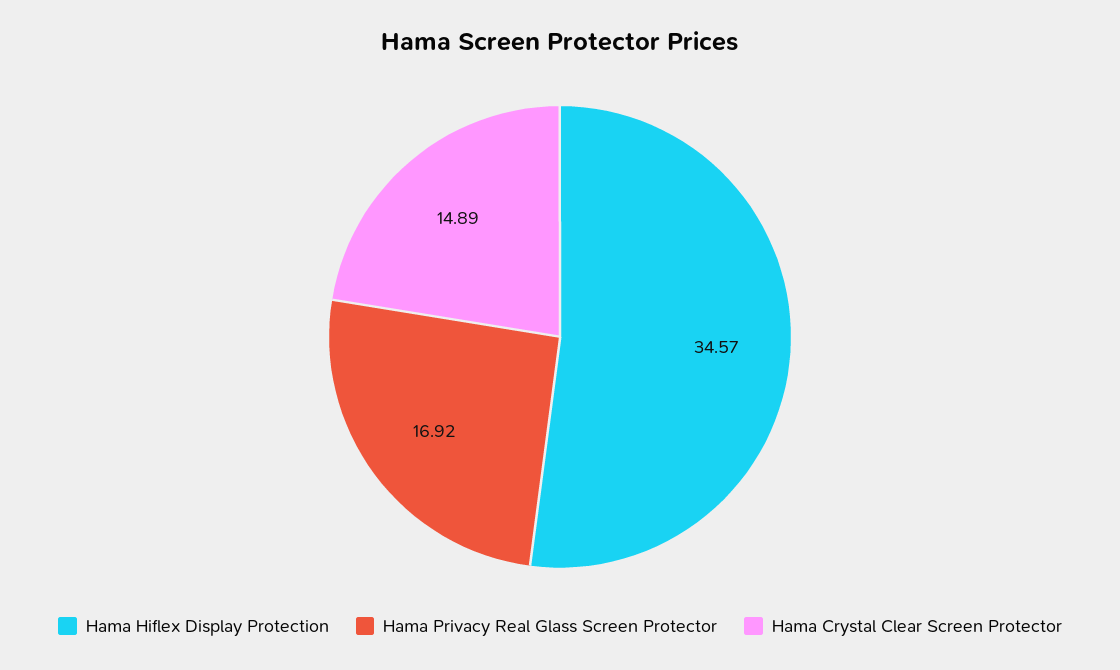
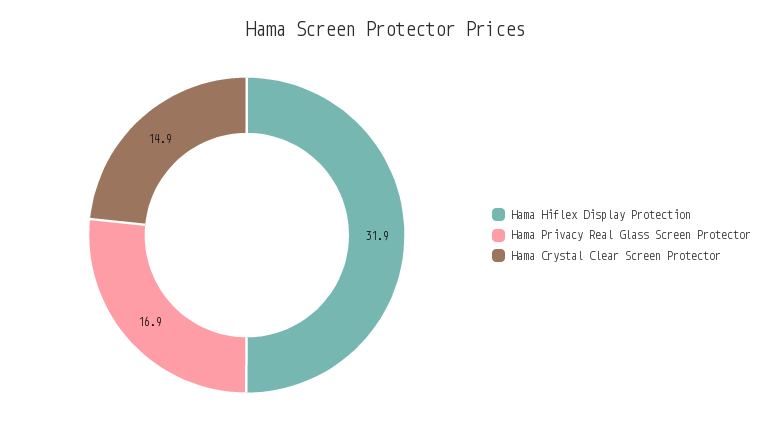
  {
-   "Hama Hiflex Display Protection": 34.57,
+   "Hama Hiflex Display Protection": 31.9,
    "Hama Privacy Real Glass Screen Protector": 16.92,
    "Hama Crystal Clear Screen Protector": 14.89
  }

